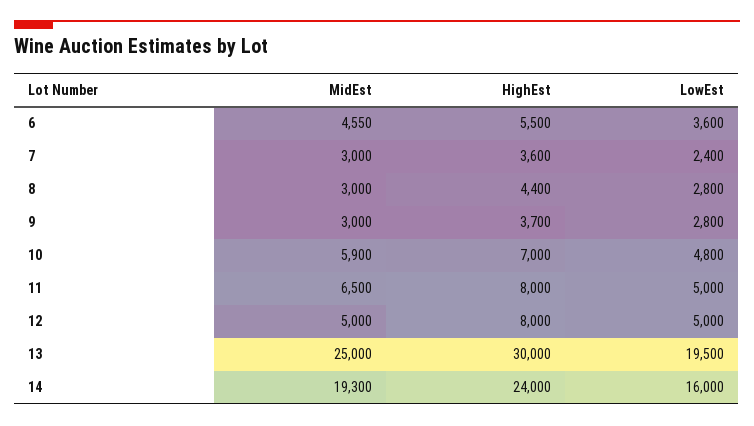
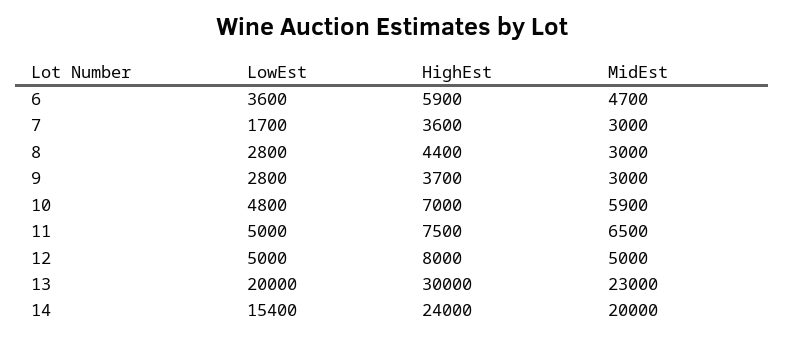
  {
    "MidEst": {
-     "6": 4550,
+     "6": 4700,
      "7": 3000,
      "8": 3000,
      "9": 3000,
      "10": 5900,
      "11": 6500,
      "12": 5000,
-     "13": 25000,
+     "13": 23000,
-     "14": 19300
+     "14": 20000
    },
    "HighEst": {
-     "6": 5500,
+     "6": 5900,
      "7": 3600,
      "8": 4400,
      "9": 3700,
      "10": 7000,
-     "11": 8000,
+     "11": 7500,
      "12": 8000,
      "13": 30000,
      "14": 24000
    },
    "LowEst": {
      "6": 3600,
-     "7": 2400,
+     "7": 1700,
      "8": 2800,
      "9": 2800,
      "10": 4800,
      "11": 5000,
      "12": 5000,
-     "13": 19500,
+     "13": 20000,
-     "14": 16000
+     "14": 15400
    }
  }

